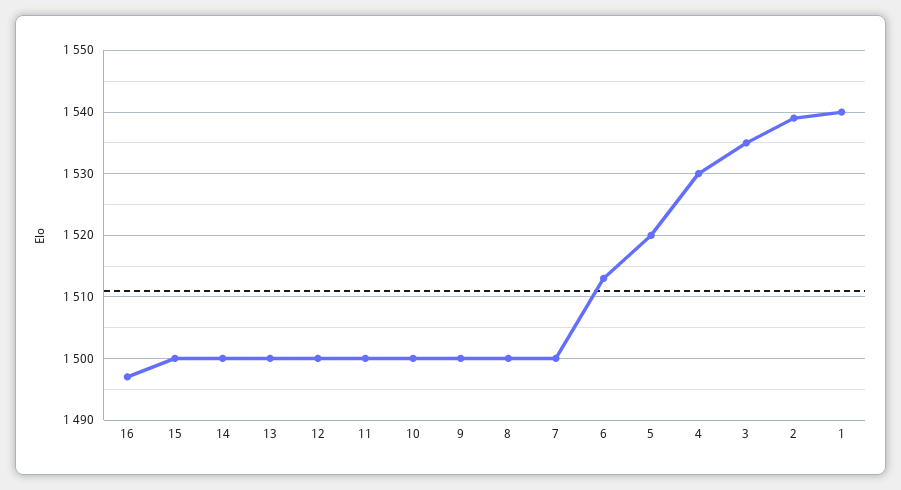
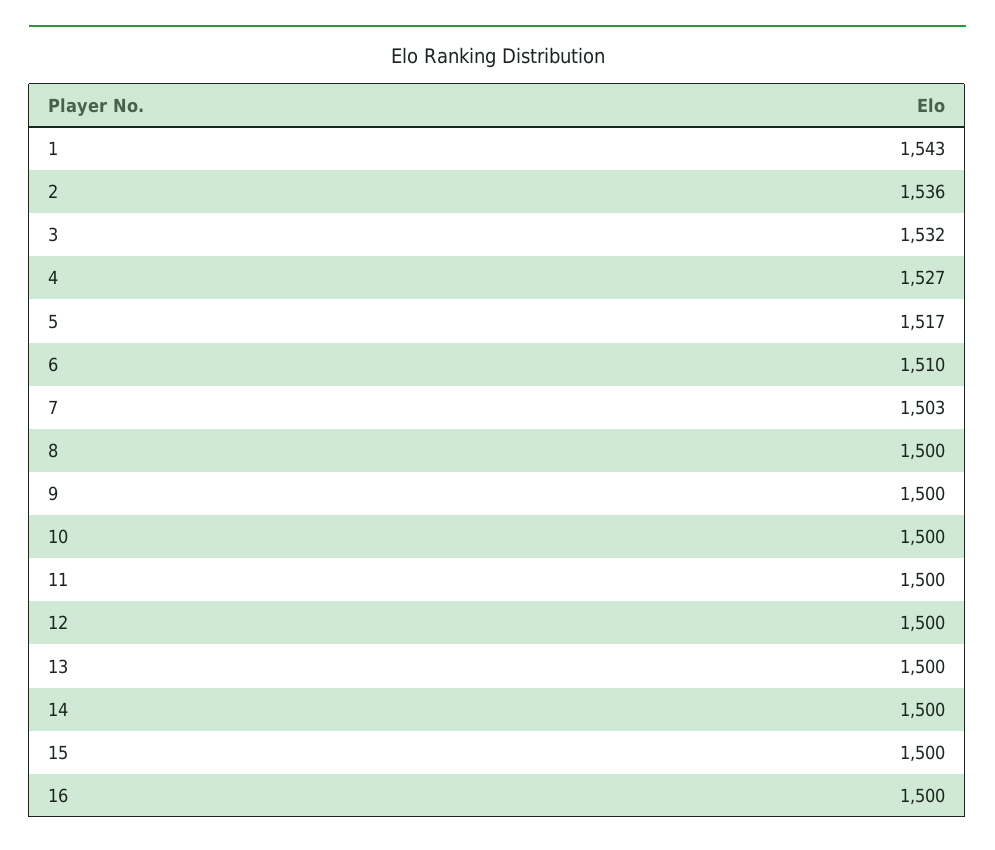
  {
-   "16": 1497,
+   "16": 1500,
    "15": 1500,
    "14": 1500,
    "13": 1500,
    "12": 1500,
    "11": 1500,
    "10": 1500,
    "9": 1500,
    "8": 1500,
-   "7": 1500,
+   "7": 1503,
-   "6": 1513,
+   "6": 1510,
-   "5": 1520,
+   "5": 1517,
-   "4": 1530,
+   "4": 1527,
-   "3": 1535,
+   "3": 1532,
-   "2": 1539,
+   "2": 1536,
-   "1": 1540
+   "1": 1543
  }

